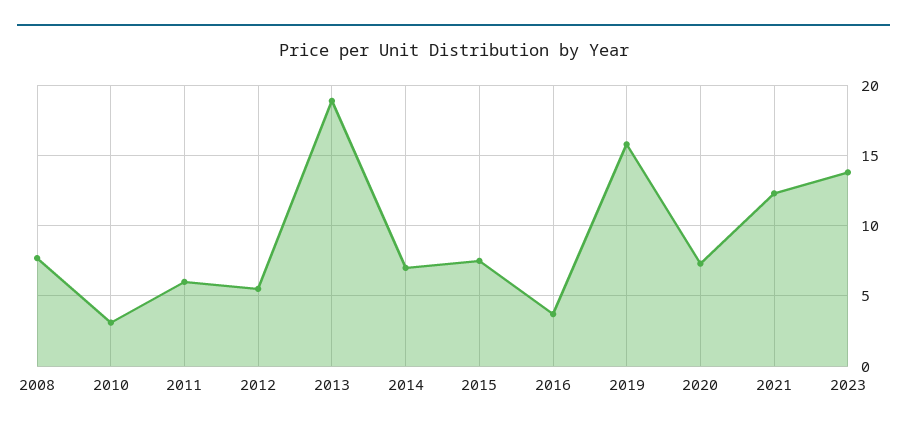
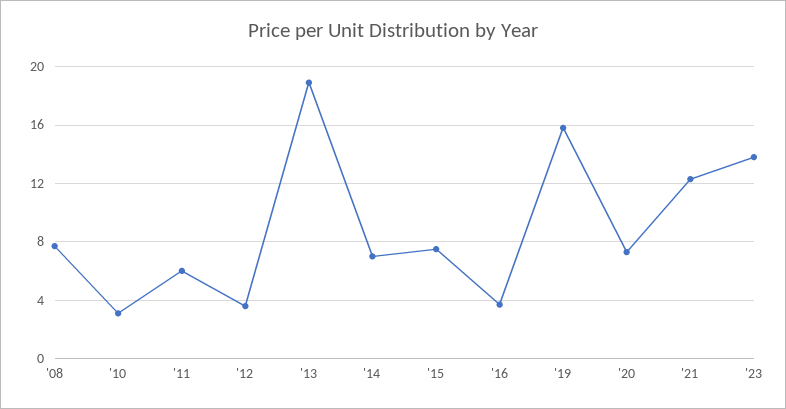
  {
    "2008": 7.5,
    "2010": 3,
    "2011": 6,
-   "2012": 5.5,
+   "2012": 3.5,
    "2013": 19,
    "2014": 7,
    "2015": 7.5,
    "2016": 3.5,
    "2019": 16,
    "2020": 7.5,
    "2021": 12.5,
    "2023": 14
  }

